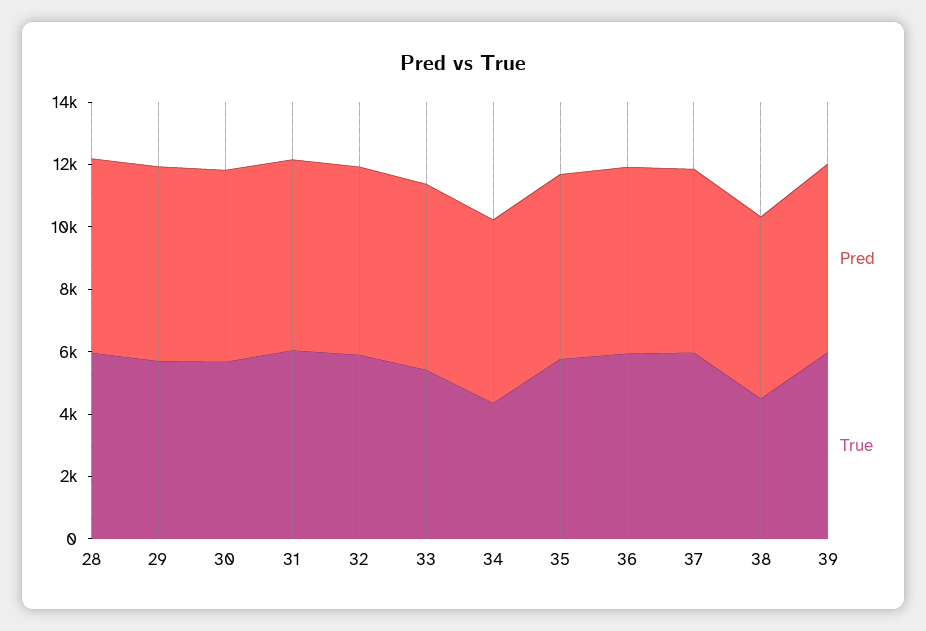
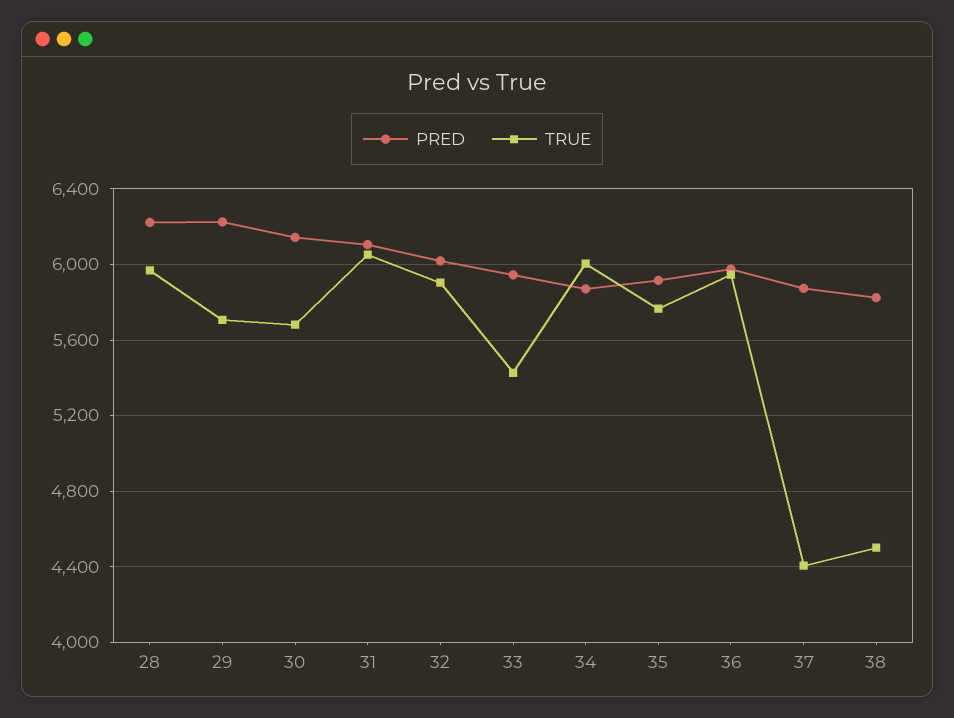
  {
    "Pred": {
      "28": 6200,
      "29": 6250,
      "30": 6150,
      "31": 6100,
      "32": 6000,
      "33": 5950,
      "34": 5850,
      "35": 5900,
      "36": 6000,
      "37": 5850,
-     "38": 5800,
+     "38": 5800
-     "39": 6000
    },
    "True": {
      "28": 5950,
      "29": 5700,
      "30": 5700,
      "31": 6050,
      "32": 5900,
      "33": 5450,
-     "34": 4500,
+     "34": 6000,
      "35": 5750,
      "36": 5950,
-     "37": 6000,
+     "37": 4400,
-     "38": 4500,
+     "38": 4500
-     "39": 6000
    }
  }

